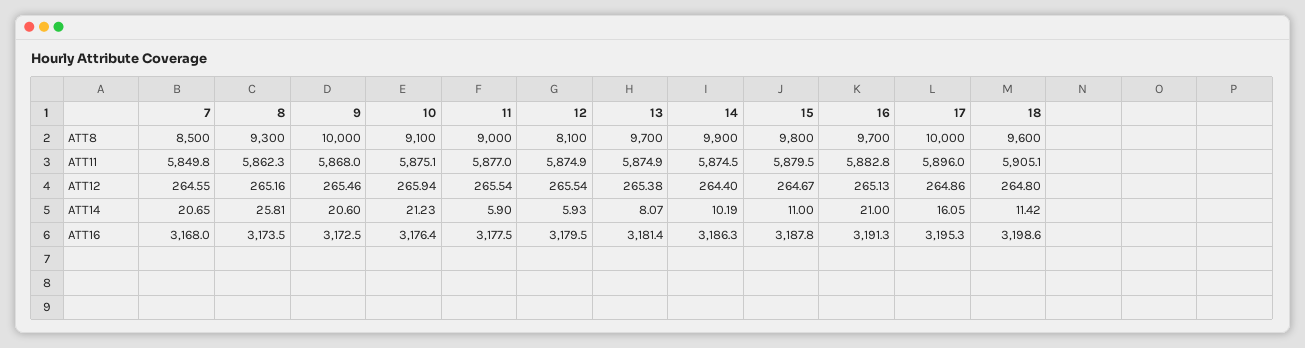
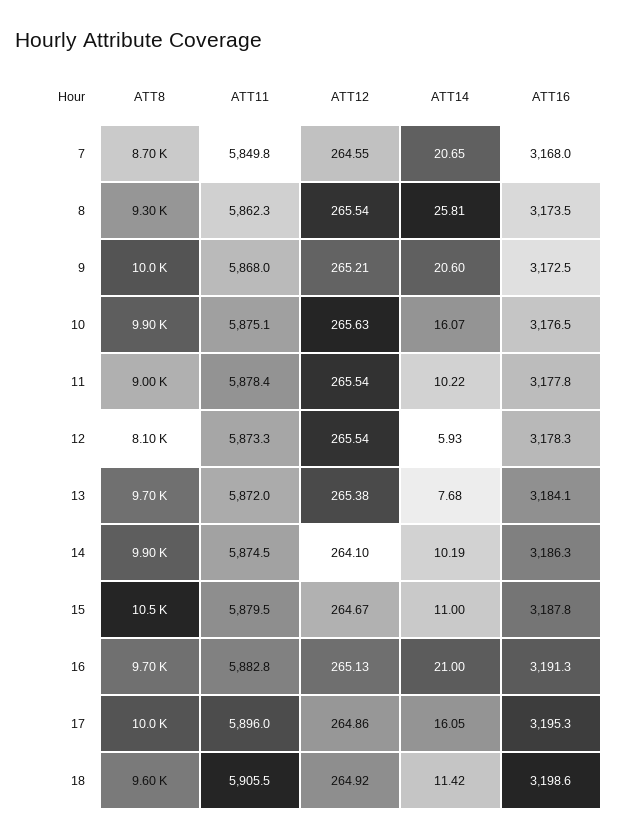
  {
    "7": {
-     "ATT8": 8500,
+     "ATT8": 8700,
      "ATT11": 5849.8,
      "ATT12": 264.55,
      "ATT14": 20.65,
      "ATT16": 3168
    },
    "8": {
      "ATT8": 9300,
      "ATT11": 5862.3,
-     "ATT12": 265.16,
+     "ATT12": 265.54,
      "ATT14": 25.81,
      "ATT16": 3173.5
    },
    "9": {
      "ATT8": 10000,
      "ATT11": 5868,
-     "ATT12": 265.46,
+     "ATT12": 265.21,
      "ATT14": 20.6,
      "ATT16": 3172.5
    },
    "10": {
-     "ATT8": 9100,
+     "ATT8": 9900,
      "ATT11": 5875.1,
-     "ATT12": 265.94,
+     "ATT12": 265.63,
-     "ATT14": 21.23,
+     "ATT14": 16.07,
-     "ATT16": 3176.4
+     "ATT16": 3176.5
    },
    "11": {
      "ATT8": 9000,
-     "ATT11": 5877,
+     "ATT11": 5878.4,
      "ATT12": 265.54,
-     "ATT14": 5.9,
+     "ATT14": 10.22,
-     "ATT16": 3177.5
+     "ATT16": 3177.8
    },
    "12": {
      "ATT8": 8100,
-     "ATT11": 5874.9,
+     "ATT11": 5873.3,
      "ATT12": 265.54,
      "ATT14": 5.93,
-     "ATT16": 3179.5
+     "ATT16": 3178.3
    },
    "13": {
      "ATT8": 9700,
-     "ATT11": 5874.9,
+     "ATT11": 5872,
      "ATT12": 265.38,
-     "ATT14": 8.07,
+     "ATT14": 7.68,
-     "ATT16": 3181.4
+     "ATT16": 3184.1
    },
    "14": {
      "ATT8": 9900,
      "ATT11": 5874.5,
-     "ATT12": 264.4,
+     "ATT12": 264.1,
      "ATT14": 10.19,
      "ATT16": 3186.3
    },
    "15": {
-     "ATT8": 9800,
+     "ATT8": 10500,
      "ATT11": 5879.5,
      "ATT12": 264.67,
      "ATT14": 11,
      "ATT16": 3187.8
    },
    "16": {
      "ATT8": 9700,
      "ATT11": 5882.8,
      "ATT12": 265.13,
      "ATT14": 21,
      "ATT16": 3191.3
    },
    "17": {
      "ATT8": 10000,
      "ATT11": 5896,
      "ATT12": 264.86,
      "ATT14": 16.05,
      "ATT16": 3195.3
    },
    "18": {
      "ATT8": 9600,
-     "ATT11": 5905.1,
+     "ATT11": 5905.5,
-     "ATT12": 264.8,
+     "ATT12": 264.92,
      "ATT14": 11.42,
      "ATT16": 3198.6
    }
  }

